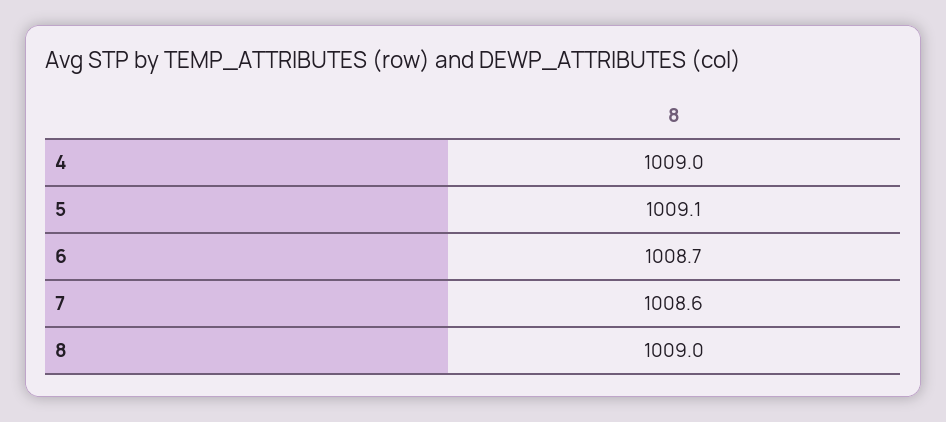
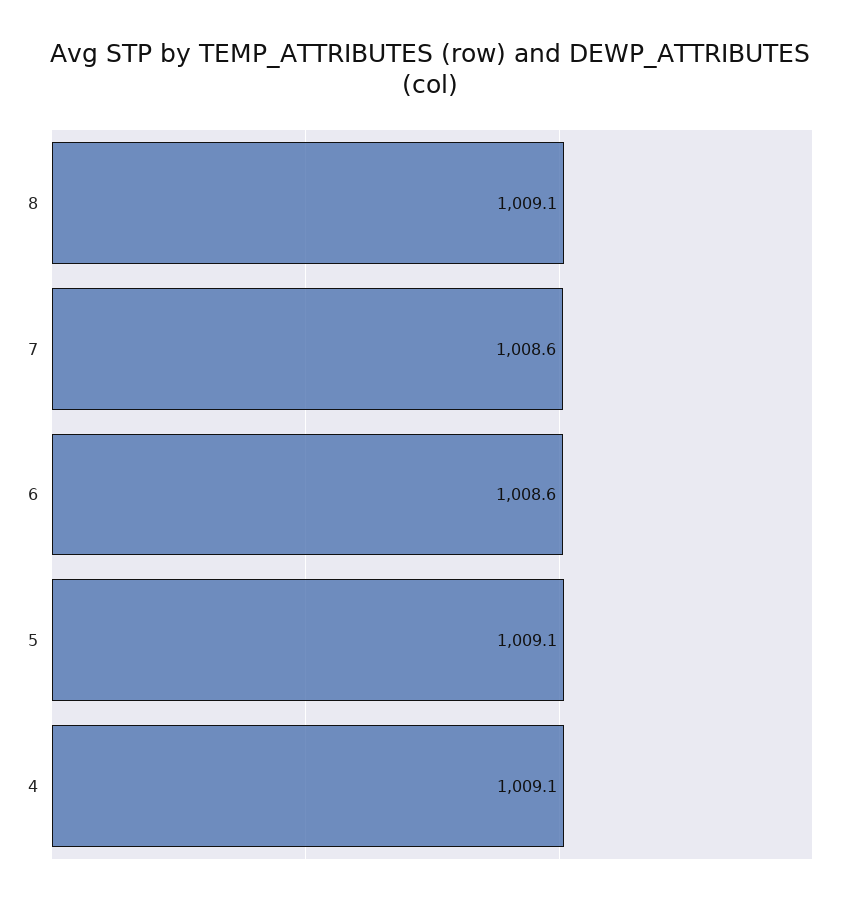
  {
-   "4": 1009,
+   "4": 1009.1,
    "5": 1009.1,
-   "6": 1008.7,
+   "6": 1008.6,
    "7": 1008.6,
-   "8": 1009
+   "8": 1009.1
  }

